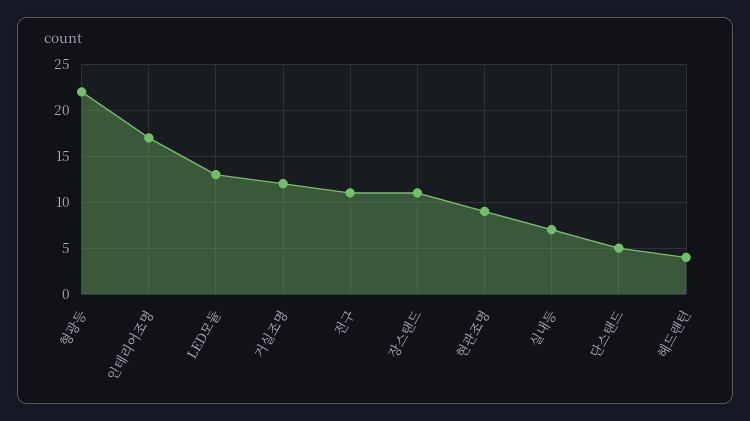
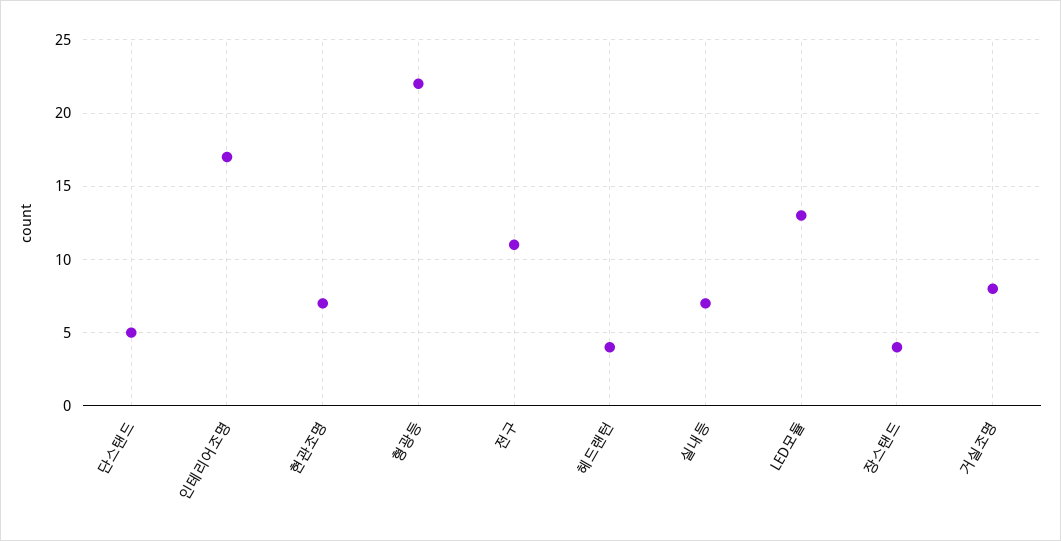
  {
    "형광등": 22,
    "인테리어조명": 17,
    "LED모듈": 13,
-   "거실조명": 12,
+   "거실조명": 8,
    "전구": 11,
-   "장스탠드": 11,
+   "장스탠드": 4,
-   "현관조명": 9,
+   "현관조명": 7,
    "실내등": 7,
    "단스탠드": 5,
    "헤드랜턴": 4
  }

